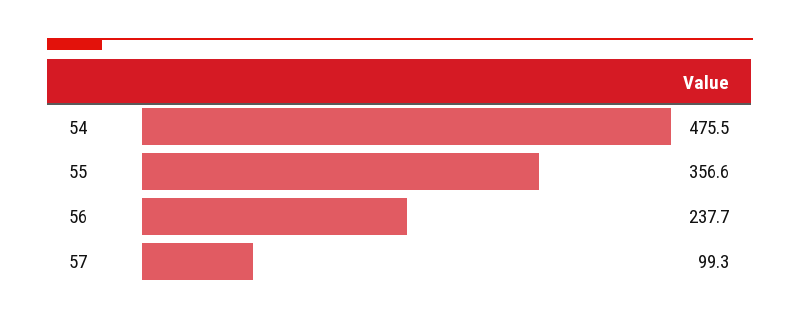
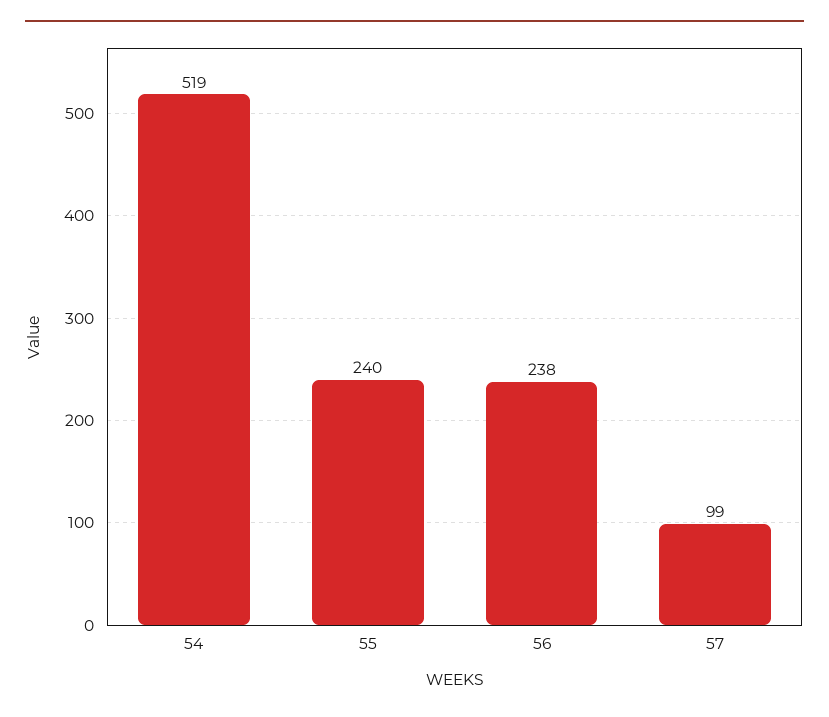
  {
-   "54": 475.5,
+   "54": 519,
-   "55": 356.6,
+   "55": 240,
    "56": 237.7,
    "57": 99.3
  }

